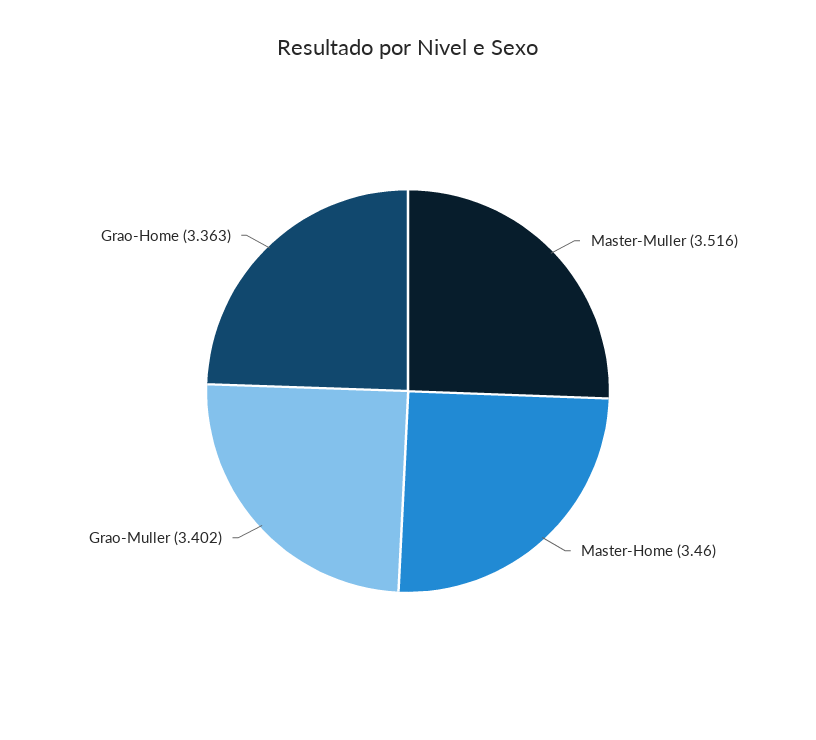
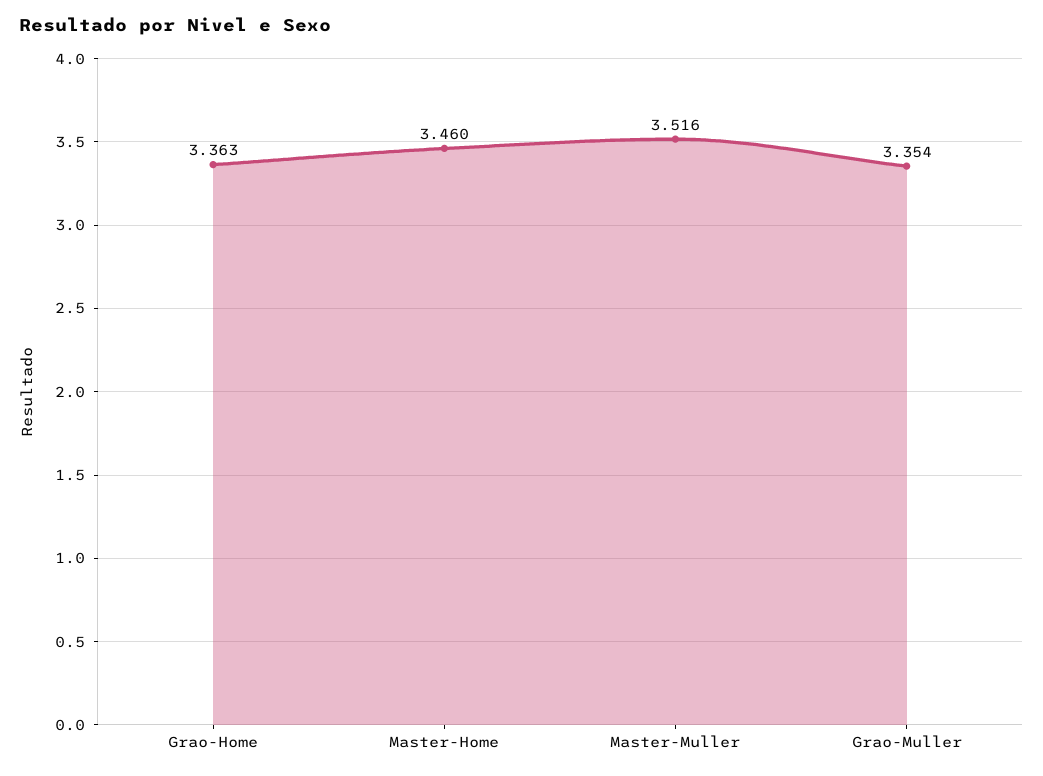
  {
    "Master-Muller": 3.516,
    "Master-Home": 3.46,
-   "Grao-Muller": 3.402,
+   "Grao-Muller": 3.354,
    "Grao-Home": 3.363
  }

